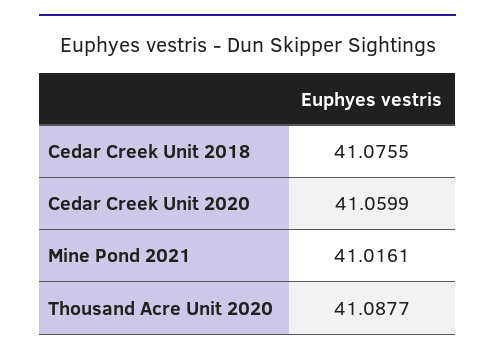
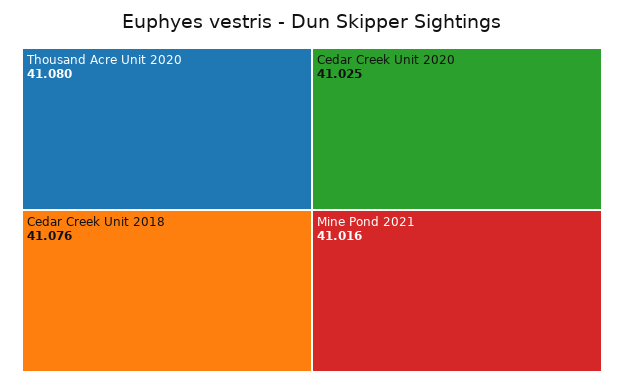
  {
    "Cedar Creek Unit 2018": 41.0755,
-   "Cedar Creek Unit 2020": 41.0599,
+   "Cedar Creek Unit 2020": 41.025,
    "Mine Pond 2021": 41.0161,
-   "Thousand Acre Unit 2020": 41.0877
+   "Thousand Acre Unit 2020": 41.08
  }

